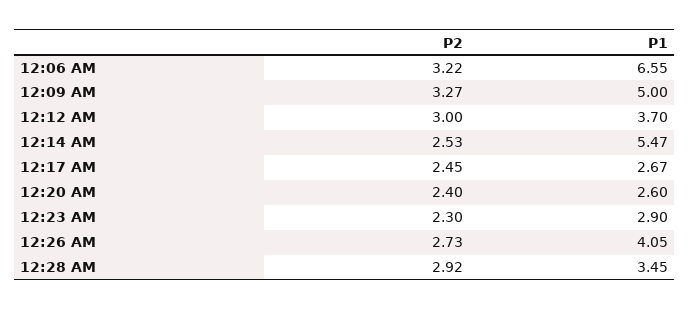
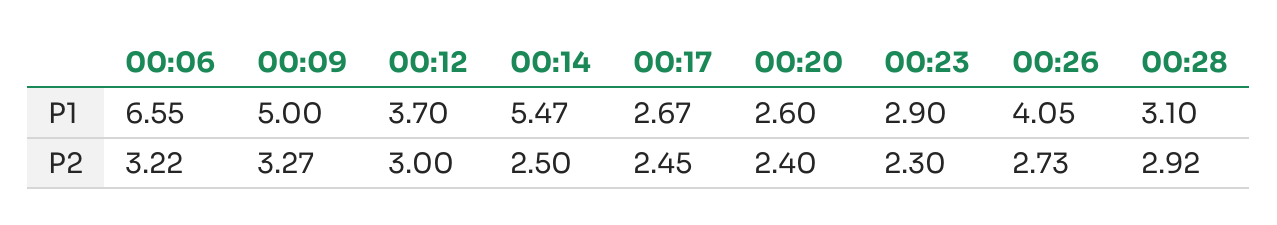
  {
    "P2": {
      "12:06 AM": 3.22,
      "12:09 AM": 3.27,
      "12:12 AM": 3,
-     "12:14 AM": 2.53,
+     "12:14 AM": 2.5,
      "12:17 AM": 2.45,
      "12:20 AM": 2.4,
      "12:23 AM": 2.3,
      "12:26 AM": 2.73,
      "12:28 AM": 2.92
    },
    "P1": {
      "12:06 AM": 6.55,
      "12:09 AM": 5,
      "12:12 AM": 3.7,
      "12:14 AM": 5.47,
      "12:17 AM": 2.67,
      "12:20 AM": 2.6,
      "12:23 AM": 2.9,
      "12:26 AM": 4.05,
-     "12:28 AM": 3.45
+     "12:28 AM": 3.1
    }
  }

